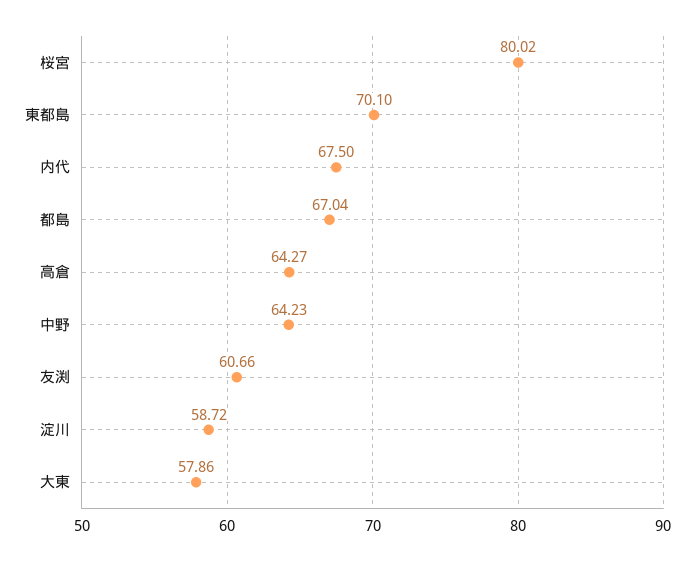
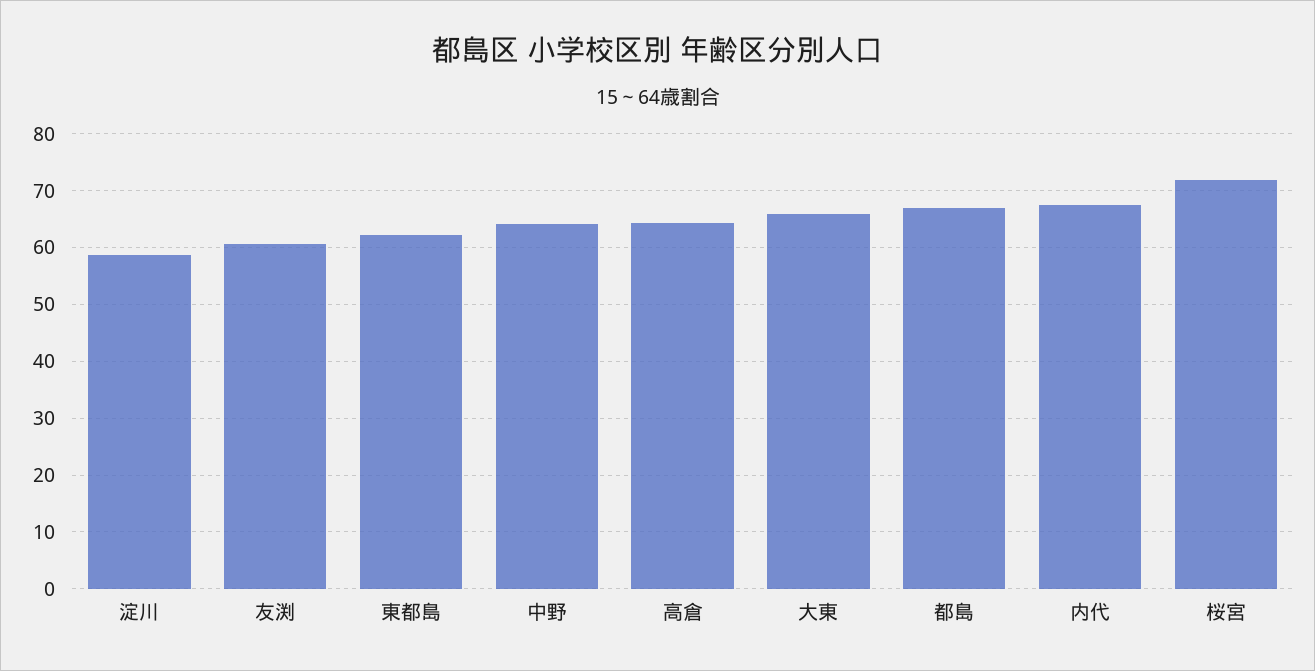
  {
-   "桜宮": 80.02,
+   "桜宮": 72,
-   "東都島": 70.1,
+   "東都島": 62,
    "内代": 67.5,
    "都島": 67.04,
    "高倉": 64.27,
    "中野": 64.23,
    "友渕": 60.66,
    "淀川": 58.72,
-   "大東": 57.86
+   "大東": 66
  }

